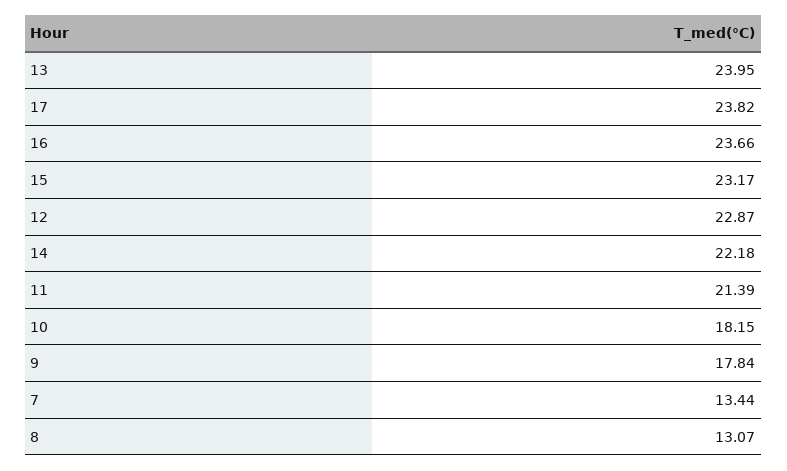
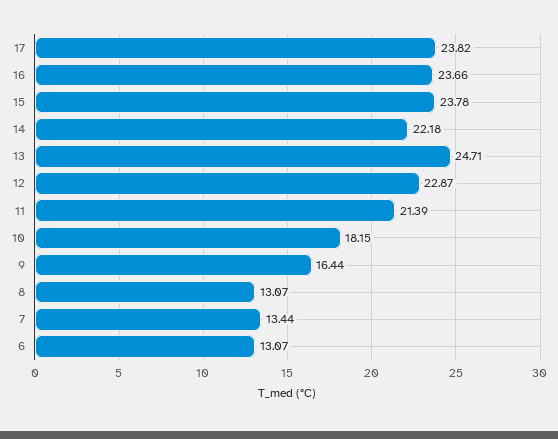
  {
-   "13": 23.95,
+   "13": 24.71,
    "17": 23.82,
    "16": 23.66,
-   "15": 23.17,
+   "15": 23.78,
    "12": 22.87,
    "14": 22.18,
    "11": 21.39,
    "10": 18.15,
-   "9": 17.84,
+   "9": 16.44,
    "7": 13.44,
-   "8": 13.07
+   "8": 13.07,
+   "6": 13.07
  }

